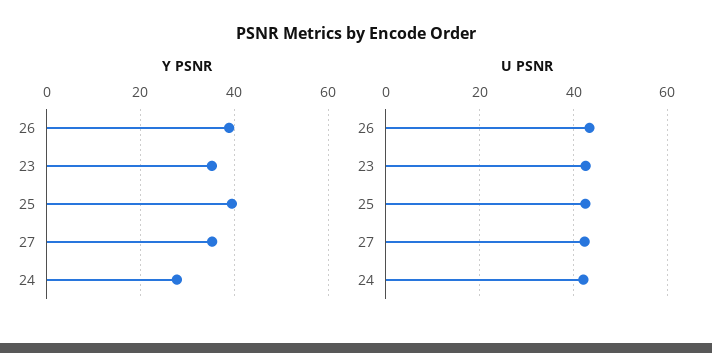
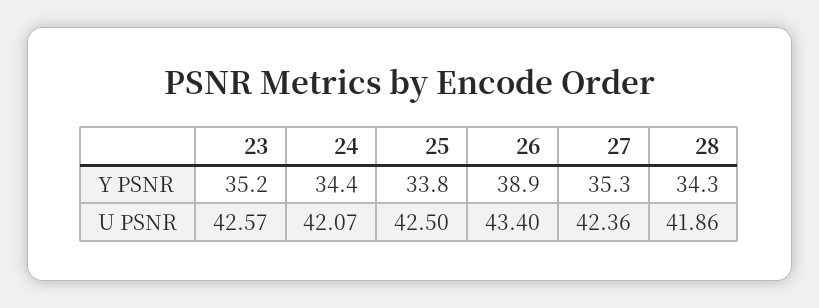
  {
    "Y PSNR": {
      "26": 38.9,
      "23": 35.2,
-     "25": 40,
+     "25": 33.8,
      "27": 35.3,
-     "24": 28
+     "24": 34.4,
+     "28": 34.3
    },
    "U PSNR": {
      "26": 43.4,
      "23": 42.57,
      "25": 42.5,
      "27": 42.36,
-     "24": 42.07
+     "24": 42.07,
+     "28": 41.86
    }
  }

